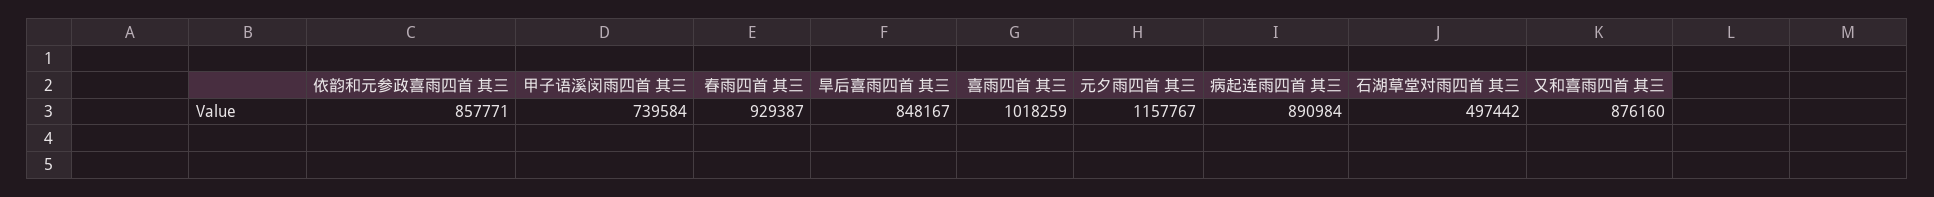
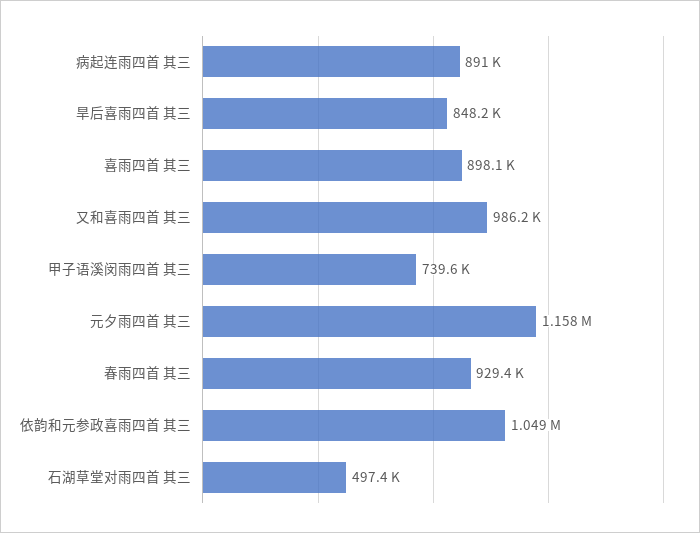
  {
-   "依韵和元参政喜雨四首 其三": 857771,
+   "依韵和元参政喜雨四首 其三": 1049000,
    "甲子语溪闵雨四首 其三": 739584,
    "春雨四首 其三": 929387,
    "旱后喜雨四首 其三": 848167,
-   "喜雨四首 其三": 1018259,
+   "喜雨四首 其三": 898100,
    "元夕雨四首 其三": 1157767,
    "病起连雨四首 其三": 890984,
    "石湖草堂对雨四首 其三": 497442,
-   "又和喜雨四首 其三": 876160
+   "又和喜雨四首 其三": 986200
  }

